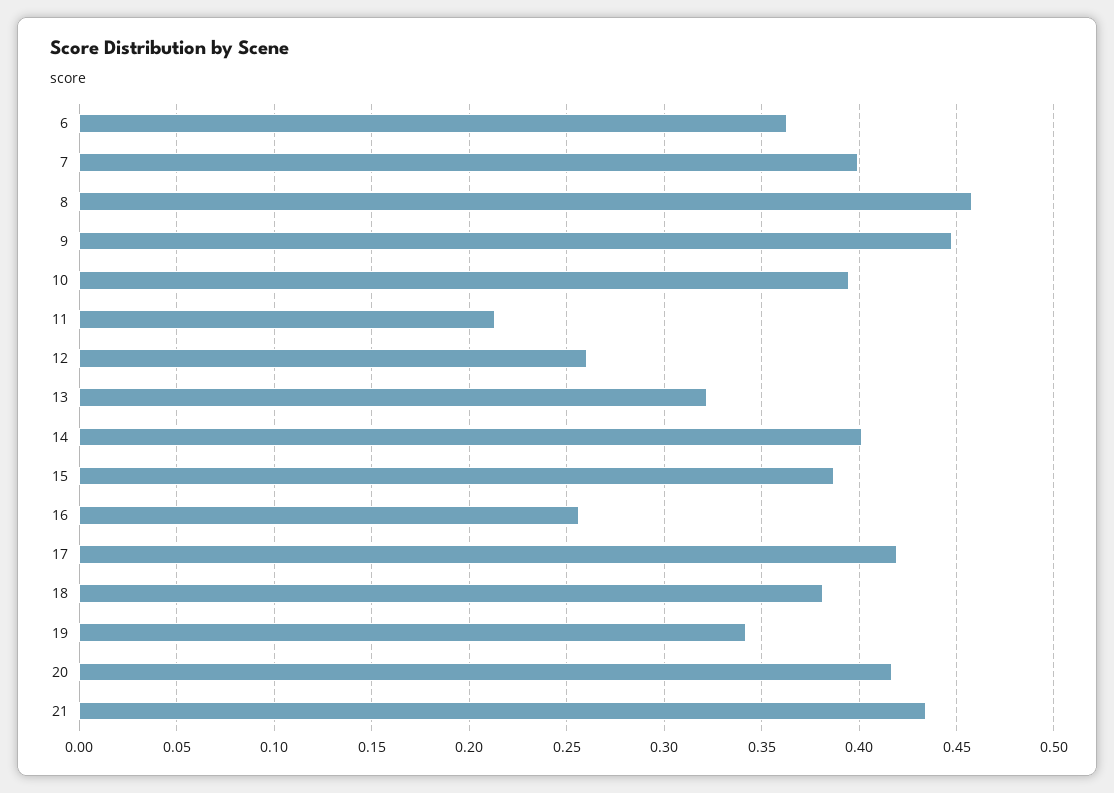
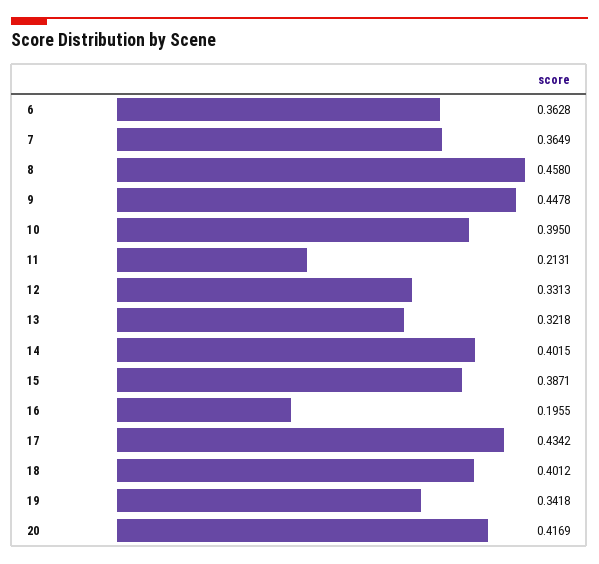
  {
    "6": 0.3628,
-   "7": 0.4,
+   "7": 0.3649,
    "8": 0.458,
    "9": 0.4478,
    "10": 0.395,
    "11": 0.2131,
-   "12": 0.26,
+   "12": 0.3313,
    "13": 0.3218,
    "14": 0.4015,
    "15": 0.3871,
-   "16": 0.255,
+   "16": 0.1955,
-   "17": 0.42,
+   "17": 0.4342,
-   "18": 0.38,
+   "18": 0.4012,
    "19": 0.3418,
-   "20": 0.4169,
+   "20": 0.4169
-   "21": 0.435
  }

